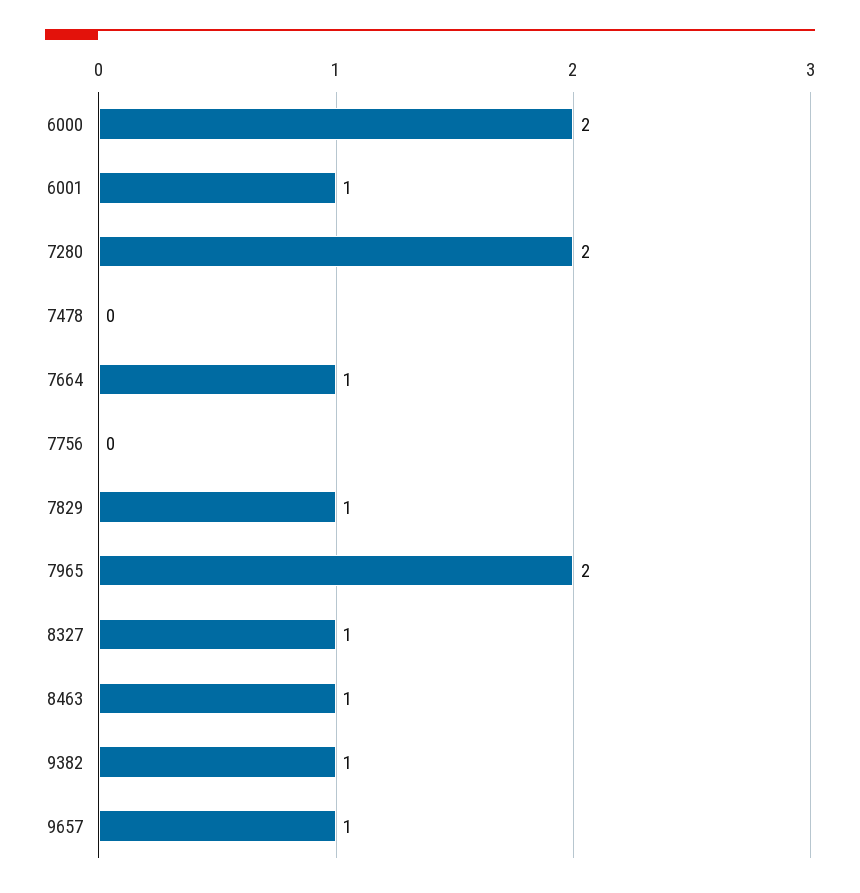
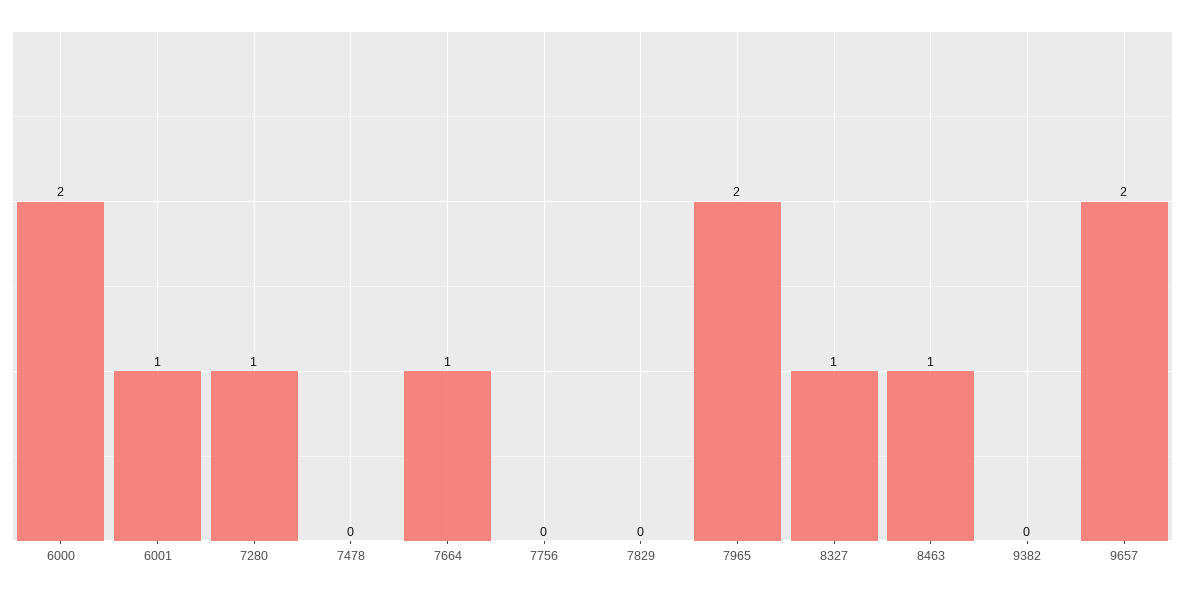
  {
    "6000": 2,
    "6001": 1,
-   "7280": 2,
+   "7280": 1,
    "7478": 0,
    "7664": 1,
    "7756": 0,
-   "7829": 1,
+   "7829": 0,
    "7965": 2,
    "8327": 1,
    "8463": 1,
-   "9382": 1,
+   "9382": 0,
-   "9657": 1
+   "9657": 2
  }

